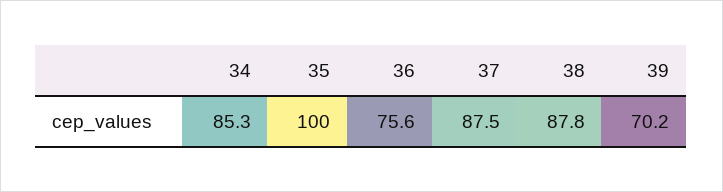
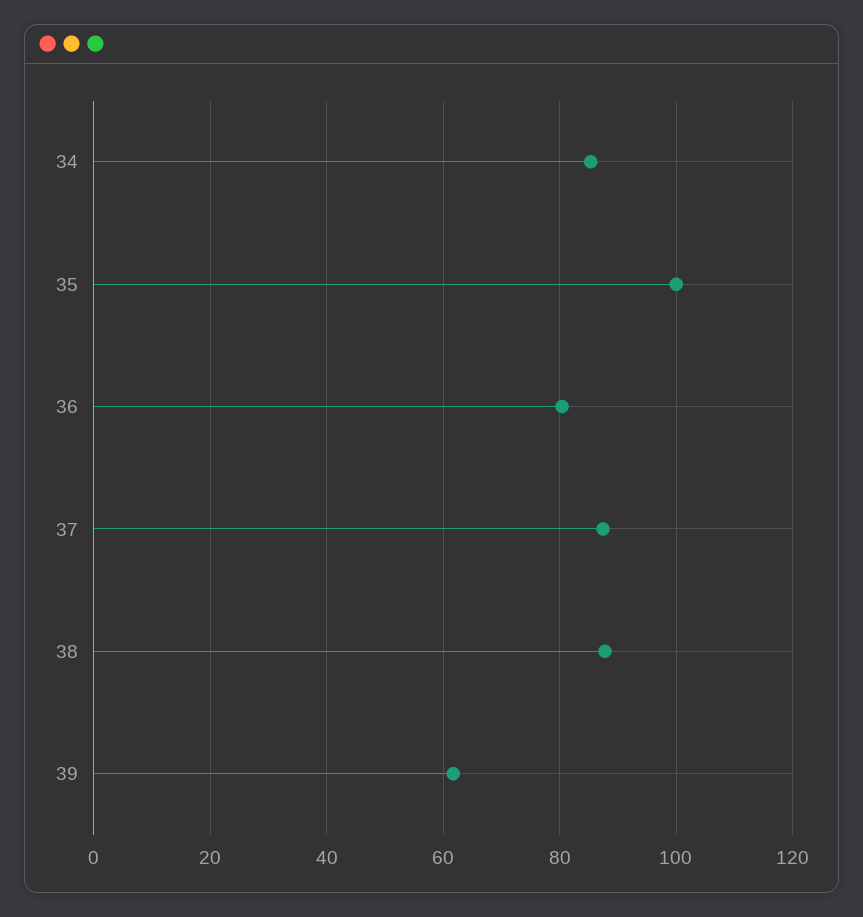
  {
    "34": 85.3,
    "35": 100,
-   "36": 75.6,
+   "36": 80,
    "37": 87.5,
    "38": 87.8,
-   "39": 70.2
+   "39": 62
  }

